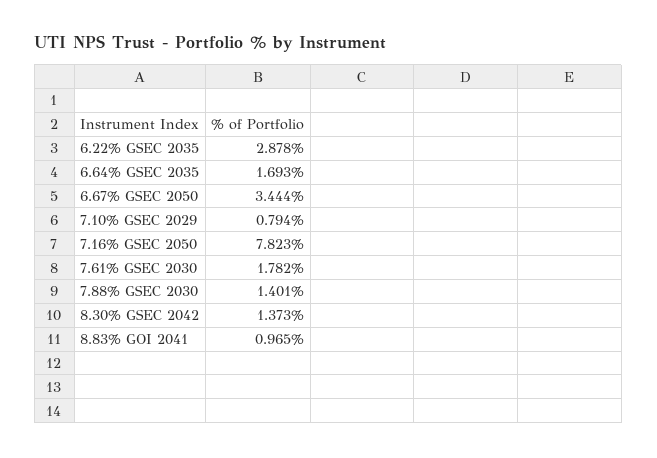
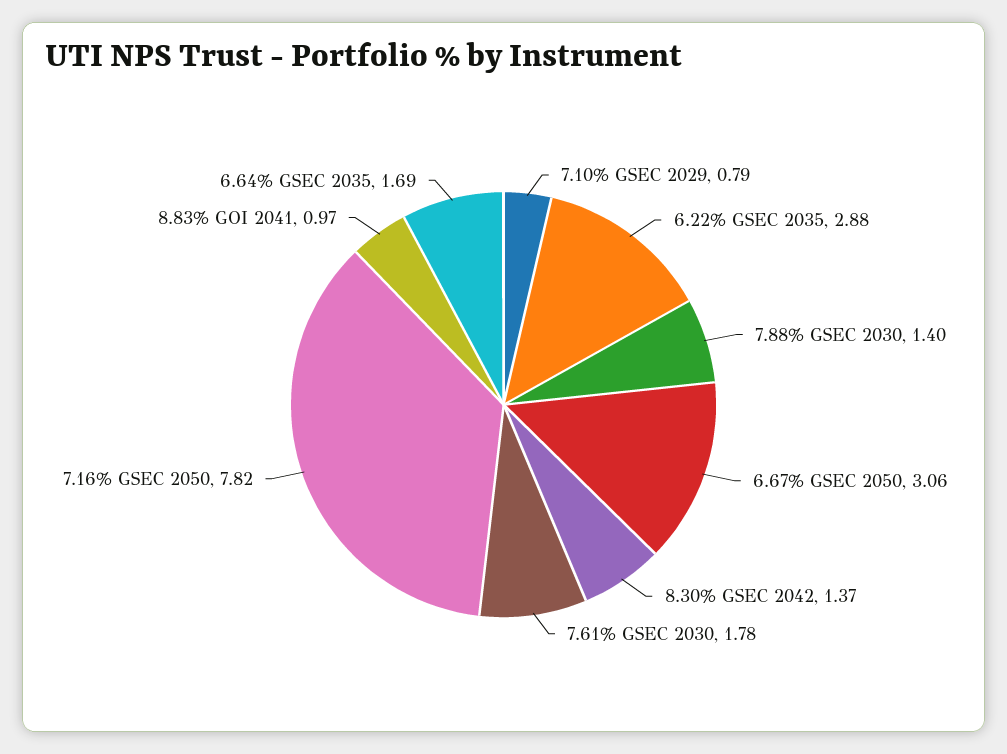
  {
    "6.22% GSEC 2035": 2.878,
    "6.64% GSEC 2035": 1.693,
-   "6.67% GSEC 2050": 3.444,
+   "6.67% GSEC 2050": 3.06,
    "7.10% GSEC 2029": 0.794,
    "7.16% GSEC 2050": 7.823,
    "7.61% GSEC 2030": 1.782,
    "7.88% GSEC 2030": 1.401,
    "8.30% GSEC 2042": 1.373,
    "8.83% GOI 2041": 0.965
  }

